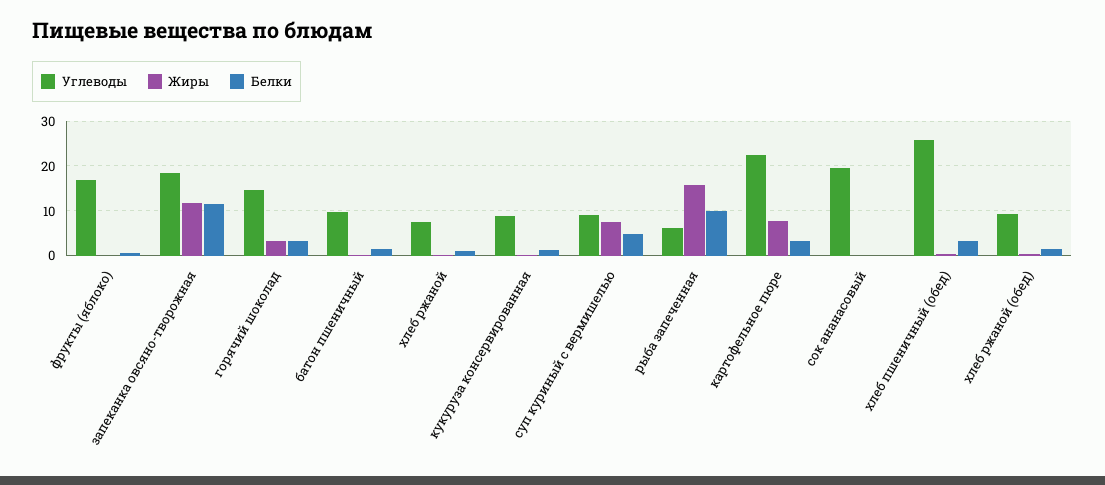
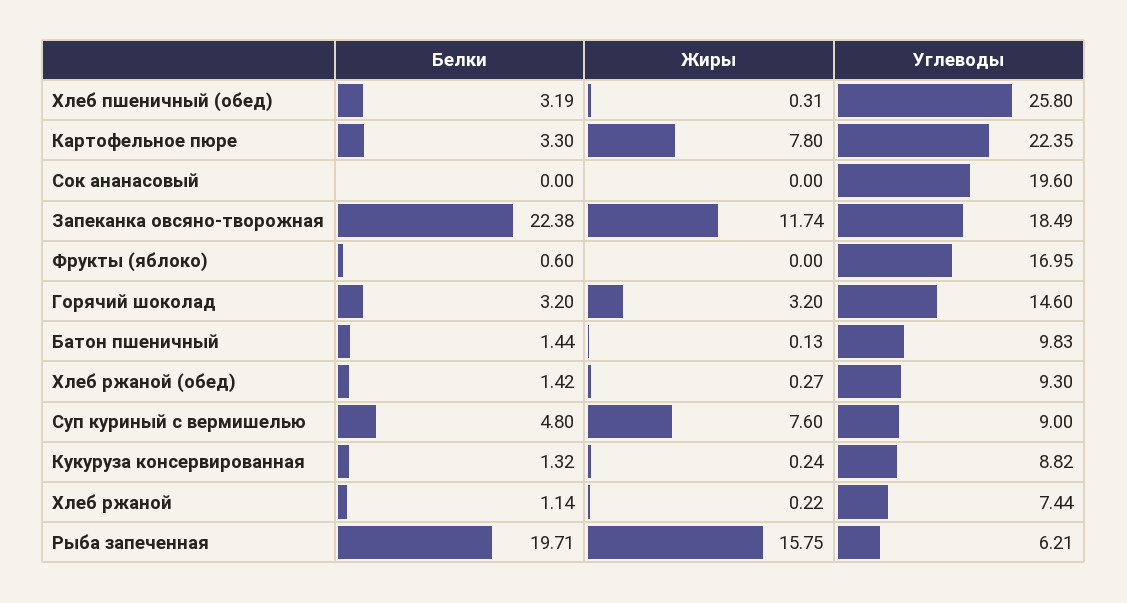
  {
    "Углеводы": {
      "фрукты (яблоко)": 16.95,
      "запеканка овсяно-творожная": 18.49,
      "горячий шоколад": 14.6,
      "батон пшеничный": 9.83,
      "хлеб ржаной": 7.44,
      "кукуруза консервированная": 8.82,
      "суп куриный с вермишелью": 9,
      "рыба запеченная": 6.21,
      "картофельное пюре": 22.35,
      "сок ананасовый": 19.6,
      "хлеб пшеничный (обед)": 25.8,
      "хлеб ржаной (обед)": 9.3
    },
    "Жиры": {
      "фрукты (яблоко)": 0,
      "запеканка овсяно-творожная": 11.74,
      "горячий шоколад": 3.2,
      "батон пшеничный": 0.13,
      "хлеб ржаной": 0.22,
      "кукуруза консервированная": 0.24,
      "суп куриный с вермишелью": 7.6,
      "рыба запеченная": 15.75,
      "картофельное пюре": 7.8,
      "сок ананасовый": 0,
      "хлеб пшеничный (обед)": 0.31,
      "хлеб ржаной (обед)": 0.27
    },
    "Белки": {
      "фрукты (яблоко)": 0.6,
-     "запеканка овсяно-творожная": 12,
+     "запеканка овсяно-творожная": 22.38,
      "горячий шоколад": 3.2,
      "батон пшеничный": 1.44,
      "хлеб ржаной": 1.14,
      "кукуруза консервированная": 1.32,
      "суп куриный с вермишелью": 4.8,
-     "рыба запеченная": 10,
+     "рыба запеченная": 19.71,
      "картофельное пюре": 3.3,
      "сок ананасовый": 0,
      "хлеб пшеничный (обед)": 3.19,
      "хлеб ржаной (обед)": 1.42
    }
  }

